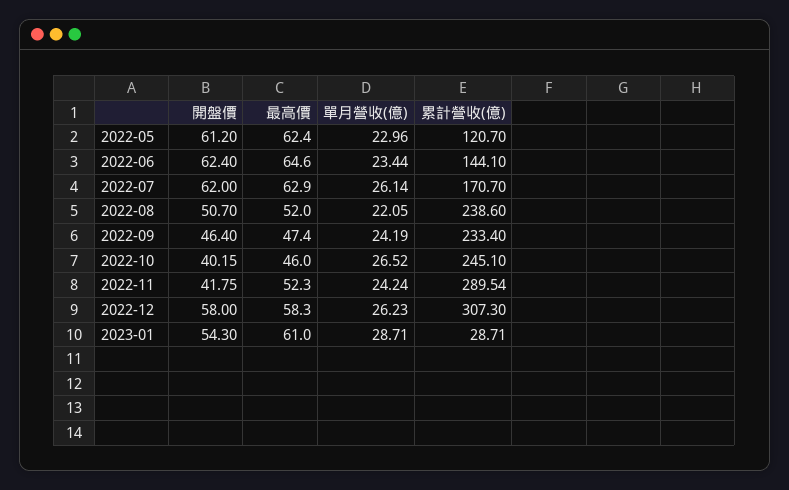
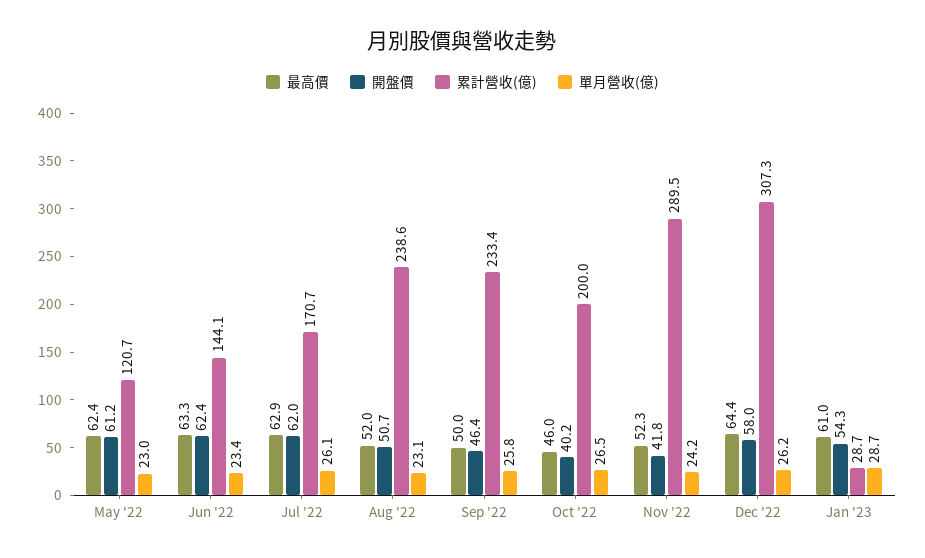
  {
    "開盤價": {
      "2022-05": 61.2,
      "2022-06": 62.4,
      "2022-07": 62,
      "2022-08": 50.7,
      "2022-09": 46.4,
      "2022-10": 40.15,
      "2022-11": 41.75,
      "2022-12": 58,
      "2023-01": 54.3
    },
    "最高價": {
      "2022-05": 62.4,
-     "2022-06": 64.6,
+     "2022-06": 63.3,
      "2022-07": 62.9,
      "2022-08": 52,
-     "2022-09": 47.4,
+     "2022-09": 50,
      "2022-10": 46,
      "2022-11": 52.3,
-     "2022-12": 58.3,
+     "2022-12": 64.4,
      "2023-01": 61
    },
    "單月營收(億)": {
      "2022-05": 22.96,
      "2022-06": 23.44,
      "2022-07": 26.14,
-     "2022-08": 22.05,
+     "2022-08": 23.1,
-     "2022-09": 24.19,
+     "2022-09": 25.8,
      "2022-10": 26.52,
      "2022-11": 24.24,
      "2022-12": 26.23,
      "2023-01": 28.71
    },
    "累計營收(億)": {
      "2022-05": 120.7,
      "2022-06": 144.1,
      "2022-07": 170.7,
      "2022-08": 238.6,
      "2022-09": 233.4,
-     "2022-10": 245.1,
+     "2022-10": 200,
      "2022-11": 289.54,
      "2022-12": 307.3,
      "2023-01": 28.71
    }
  }

